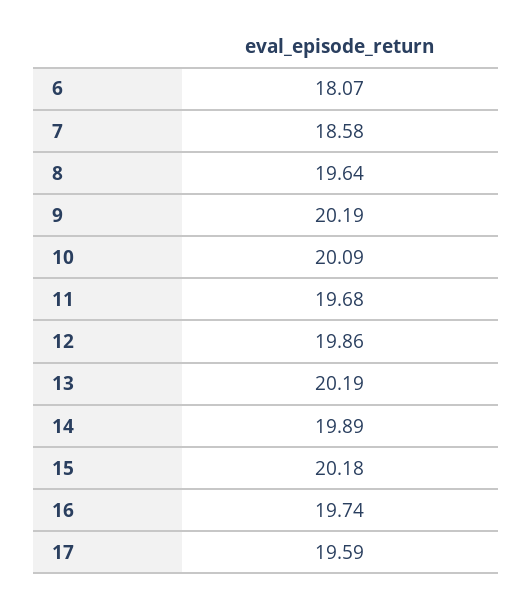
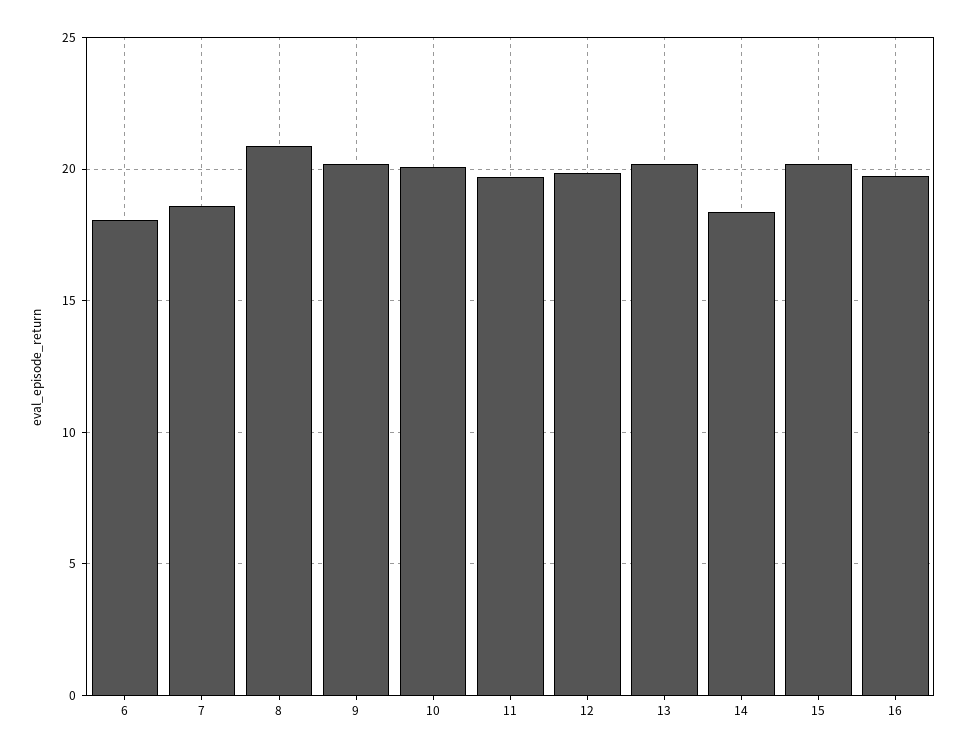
  {
    "6": 18.07,
    "7": 18.58,
-   "8": 19.64,
+   "8": 21,
    "9": 20.19,
    "10": 20.09,
    "11": 19.68,
    "12": 19.86,
    "13": 20.19,
-   "14": 19.89,
+   "14": 18.5,
    "15": 20.18,
-   "16": 19.74,
+   "16": 19.74
-   "17": 19.59
  }

